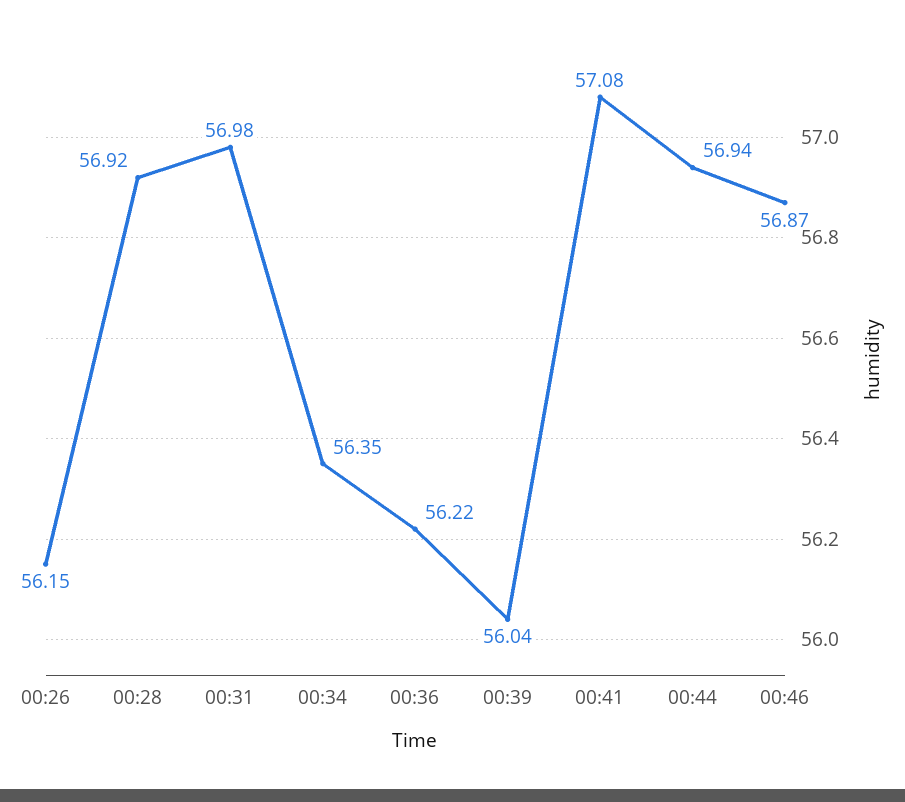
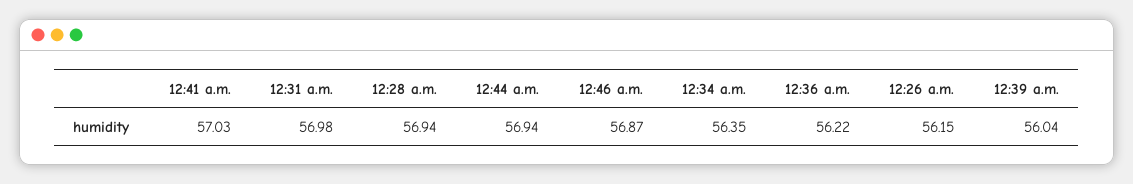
  {
    "00:26": 56.15,
-   "00:28": 56.92,
+   "00:28": 56.94,
    "00:31": 56.98,
    "00:34": 56.35,
    "00:36": 56.22,
    "00:39": 56.04,
-   "00:41": 57.08,
+   "00:41": 57.03,
    "00:44": 56.94,
    "00:46": 56.87
  }

